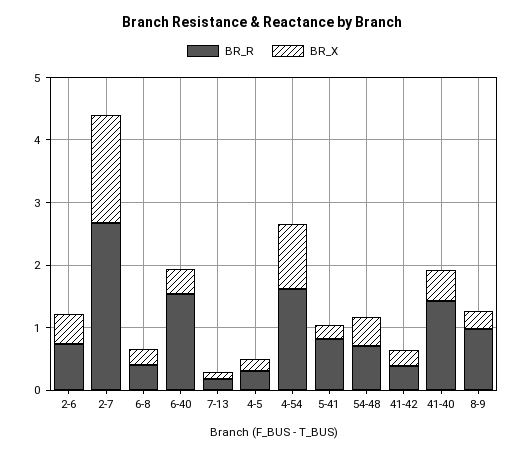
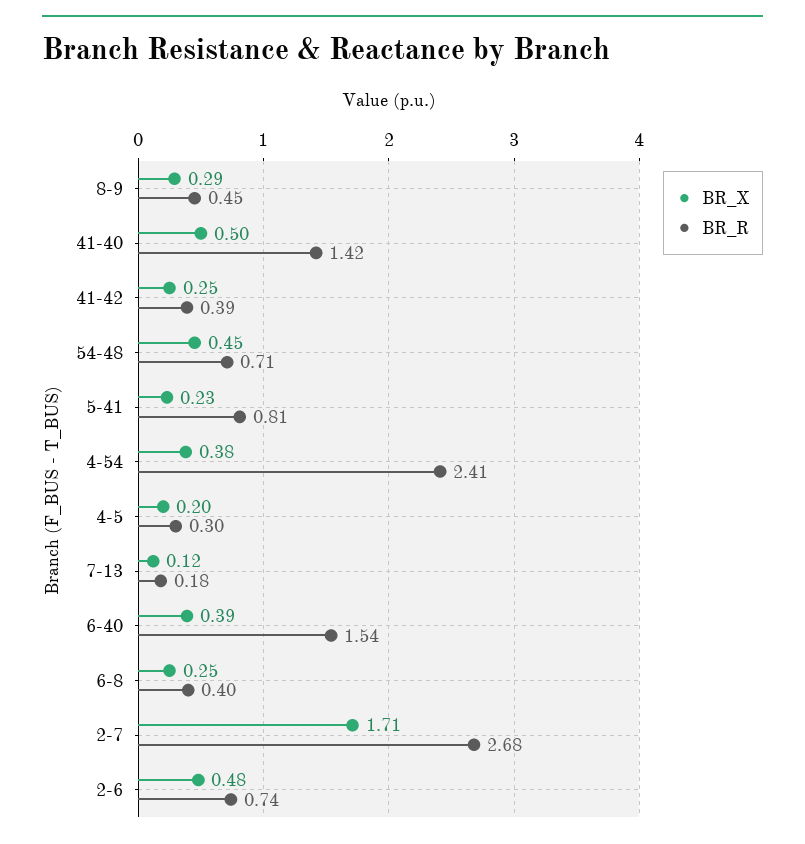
  {
    "BR_R": {
      "2-6": 0.74,
      "2-7": 2.68,
      "6-8": 0.4,
      "6-40": 1.54,
      "7-13": 0.18,
      "4-5": 0.3,
-     "4-54": 1.6,
+     "4-54": 2.41,
      "5-41": 0.81,
      "54-48": 0.71,
      "41-42": 0.39,
      "41-40": 1.42,
-     "8-9": 1
+     "8-9": 0.45
    },
    "BR_X": {
      "2-6": 0.48,
      "2-7": 1.71,
      "6-8": 0.25,
      "6-40": 0.39,
      "7-13": 0.12,
      "4-5": 0.2,
-     "4-54": 1,
+     "4-54": 0.38,
      "5-41": 0.23,
      "54-48": 0.45,
      "41-42": 0.25,
      "41-40": 0.5,
      "8-9": 0.29
    }
  }

